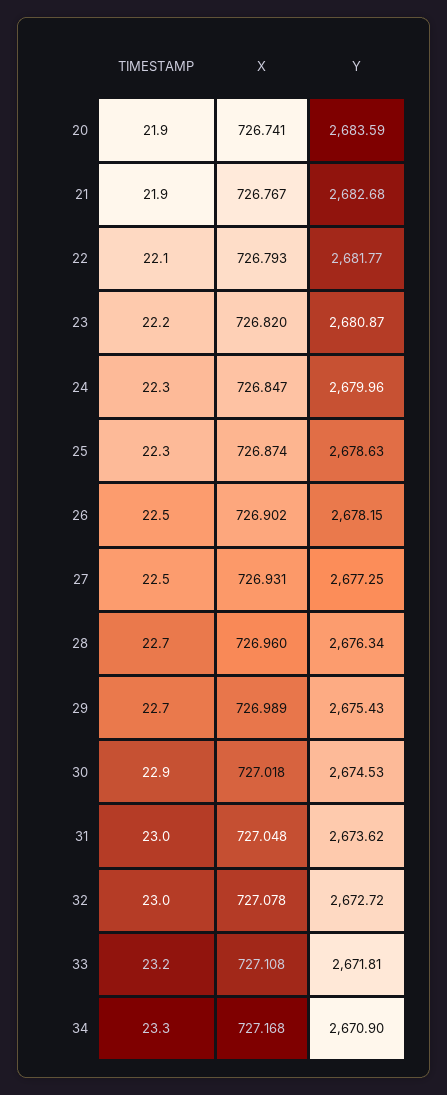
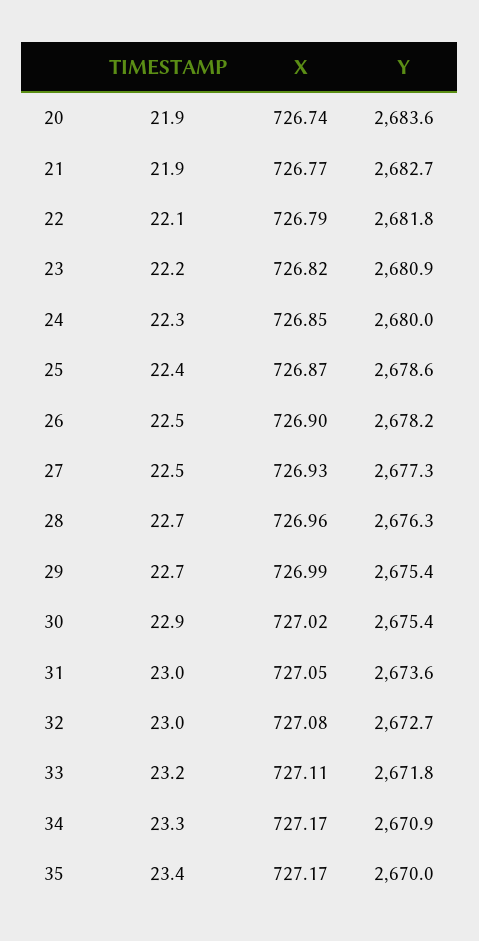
  {
    "TIMESTAMP": {
      "20": 21.9,
      "21": 21.9,
      "22": 22.1,
      "23": 22.2,
      "24": 22.3,
-     "25": 22.3,
+     "25": 22.4,
      "26": 22.5,
      "27": 22.5,
      "28": 22.7,
      "29": 22.7,
      "30": 22.9,
      "31": 23,
      "32": 23,
      "33": 23.2,
-     "34": 23.3
+     "34": 23.3,
+     "35": 23.4
    },
    "X": {
      "20": 726.741,
      "21": 726.767,
      "22": 726.793,
      "23": 726.82,
      "24": 726.847,
      "25": 726.874,
      "26": 726.902,
      "27": 726.931,
      "28": 726.96,
      "29": 726.989,
      "30": 727.018,
      "31": 727.048,
      "32": 727.078,
      "33": 727.108,
-     "34": 727.168
+     "34": 727.168,
+     "35": 727.17
    },
    "Y": {
      "20": 2683.59,
      "21": 2682.68,
      "22": 2681.77,
      "23": 2680.87,
      "24": 2679.96,
      "25": 2678.63,
      "26": 2678.15,
      "27": 2677.25,
      "28": 2676.34,
      "29": 2675.43,
-     "30": 2674.53,
+     "30": 2675.4,
      "31": 2673.62,
      "32": 2672.72,
      "33": 2671.81,
-     "34": 2670.9
+     "34": 2670.9,
+     "35": 2670
    }
  }

